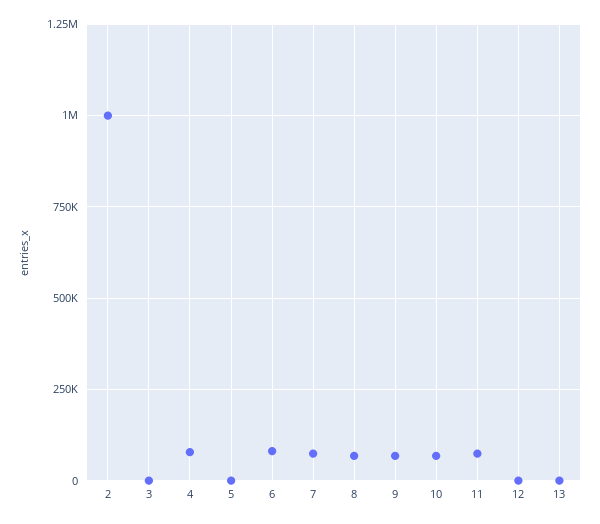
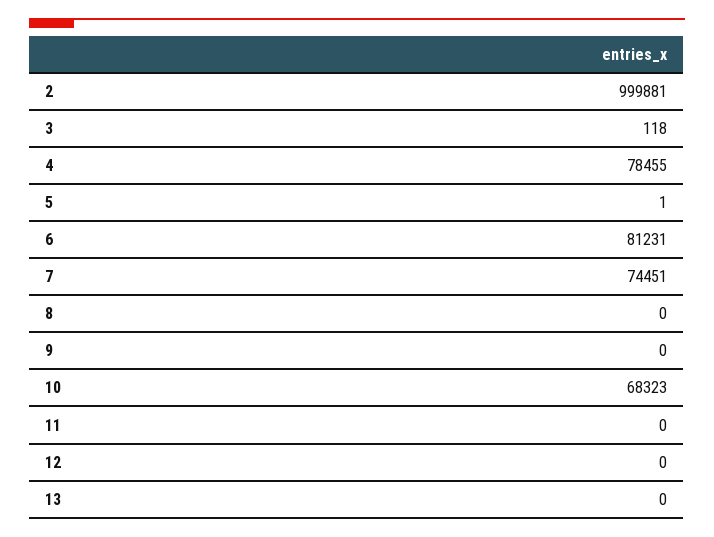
  {
    "2": 999881,
    "3": 118,
    "4": 78455,
    "5": 1,
    "6": 81231,
    "7": 74451,
-   "8": 75000,
+   "8": 0,
-   "9": 75000,
+   "9": 0,
    "10": 68323,
-   "11": 75000,
+   "11": 0,
    "12": 0,
    "13": 0
  }

